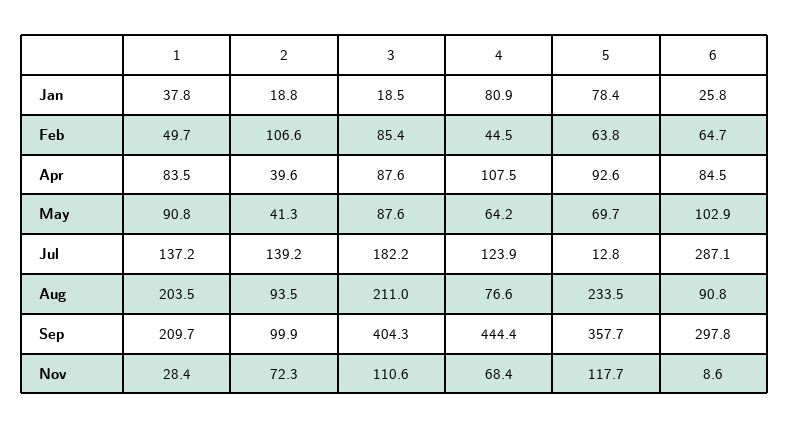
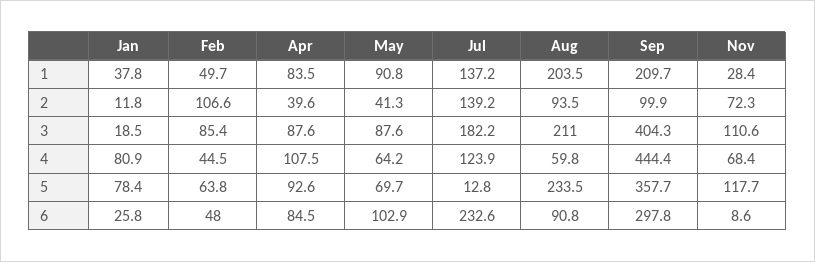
  {
    "1": {
      "Jan": 37.8,
      "Feb": 49.7,
      "Apr": 83.5,
      "May": 90.8,
      "Jul": 137.2,
      "Aug": 203.5,
      "Sep": 209.7,
      "Nov": 28.4
    },
    "2": {
-     "Jan": 18.8,
+     "Jan": 11.8,
      "Feb": 106.6,
      "Apr": 39.6,
      "May": 41.3,
      "Jul": 139.2,
      "Aug": 93.5,
      "Sep": 99.9,
      "Nov": 72.3
    },
    "3": {
      "Jan": 18.5,
      "Feb": 85.4,
      "Apr": 87.6,
      "May": 87.6,
      "Jul": 182.2,
      "Aug": 211,
      "Sep": 404.3,
      "Nov": 110.6
    },
    "4": {
      "Jan": 80.9,
      "Feb": 44.5,
      "Apr": 107.5,
      "May": 64.2,
      "Jul": 123.9,
-     "Aug": 76.6,
+     "Aug": 59.8,
      "Sep": 444.4,
      "Nov": 68.4
    },
    "5": {
      "Jan": 78.4,
      "Feb": 63.8,
      "Apr": 92.6,
      "May": 69.7,
      "Jul": 12.8,
      "Aug": 233.5,
      "Sep": 357.7,
      "Nov": 117.7
    },
    "6": {
      "Jan": 25.8,
-     "Feb": 64.7,
+     "Feb": 48,
      "Apr": 84.5,
      "May": 102.9,
-     "Jul": 287.1,
+     "Jul": 232.6,
      "Aug": 90.8,
      "Sep": 297.8,
      "Nov": 8.6
    }
  }

